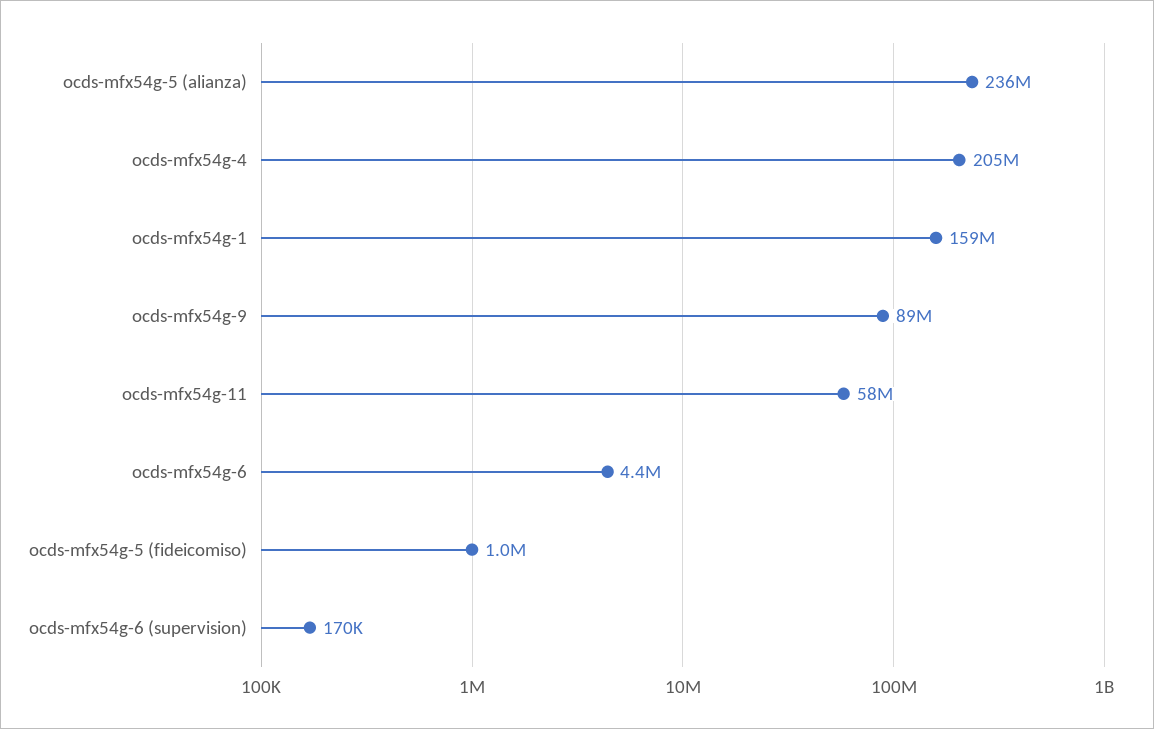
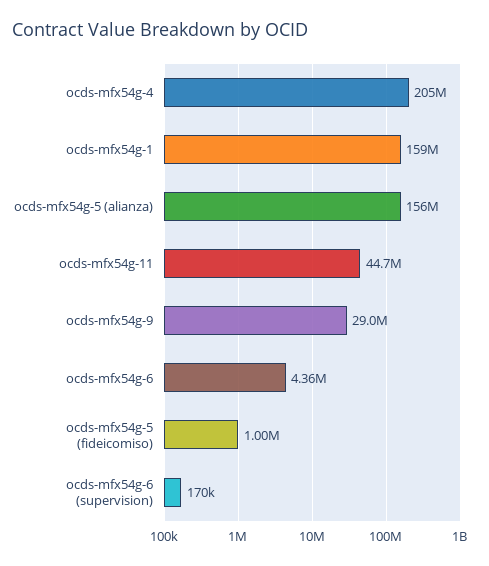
  {
-   "ocds-mfx54g-5 (alianza)": 236000000,
+   "ocds-mfx54g-5 (alianza)": 156000000,
    "ocds-mfx54g-4": 205000000,
    "ocds-mfx54g-1": 159000000,
-   "ocds-mfx54g-9": 89000000,
+   "ocds-mfx54g-9": 29000000,
-   "ocds-mfx54g-11": 58000000,
+   "ocds-mfx54g-11": 44700000,
    "ocds-mfx54g-6": 4360000,
    "ocds-mfx54g-5 (fideicomiso)": 1000000,
    "ocds-mfx54g-6 (supervision)": 170000
  }

